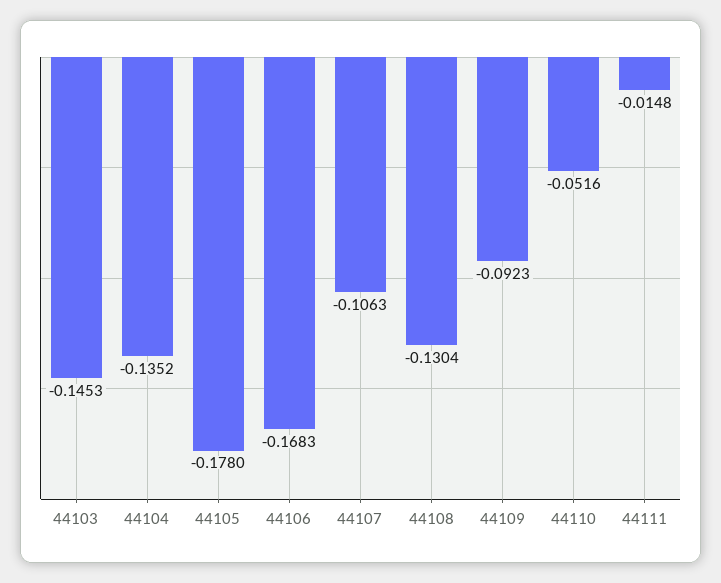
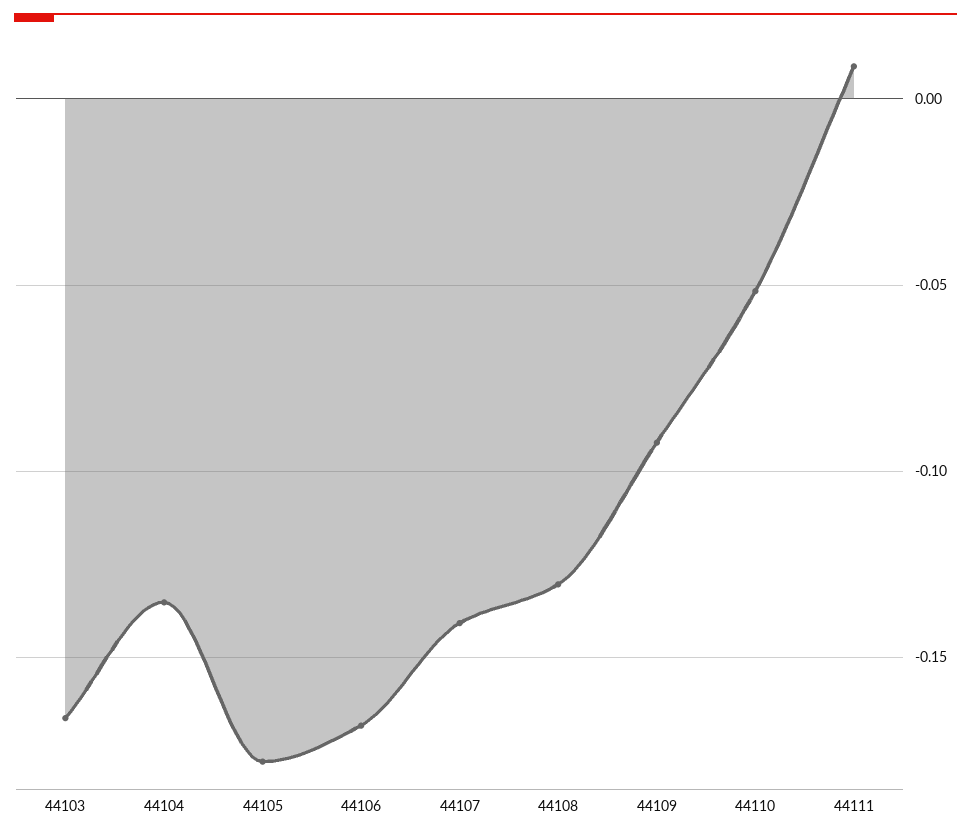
  {
-   "44103": -0.1453,
+   "44103": -0.165,
    "44104": -0.1352,
    "44105": -0.178,
    "44106": -0.1683,
-   "44107": -0.1063,
+   "44107": -0.14,
    "44108": -0.1304,
    "44109": -0.0923,
    "44110": -0.0516,
-   "44111": -0.0148
+   "44111": 0.01
  }

